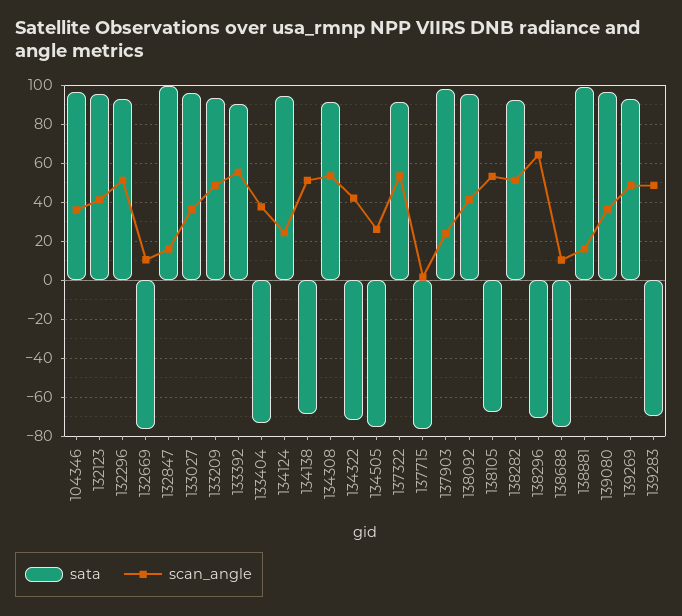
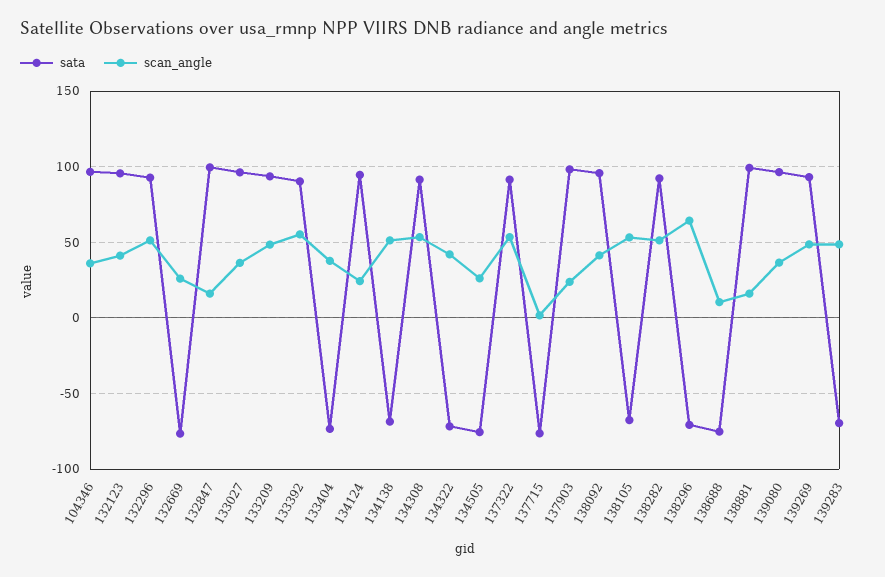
  {
    "sata": {
      "104346": 95,
      "132123": 95,
      "132296": 95,
      "132669": -75,
      "132847": 100,
      "133027": 95,
      "133209": 95,
      "133392": 90,
      "133404": -75,
      "134124": 95,
      "134138": -70,
      "134308": 90,
      "134322": -70,
      "134505": -75,
      "137322": 90,
      "137715": -75,
      "137903": 100,
      "138092": 95,
      "138105": -70,
      "138282": 90,
      "138296": -70,
      "138688": -75,
      "138881": 100,
      "139080": 95,
      "139269": 95,
      "139283": -70
    },
    "scan_angle": {
      "104346": 35,
      "132123": 40,
      "132296": 50,
-     "132669": 10,
+     "132669": 25,
      "132847": 15,
      "133027": 35,
      "133209": 50,
      "133392": 55,
      "133404": 40,
      "134124": 25,
      "134138": 50,
      "134308": 55,
      "134322": 40,
      "134505": 25,
      "137322": 55,
      "137715": 0,
      "137903": 25,
      "138092": 40,
      "138105": 55,
      "138282": 50,
      "138296": 65,
      "138688": 10,
      "138881": 15,
      "139080": 35,
      "139269": 50,
      "139283": 50
    }
  }

